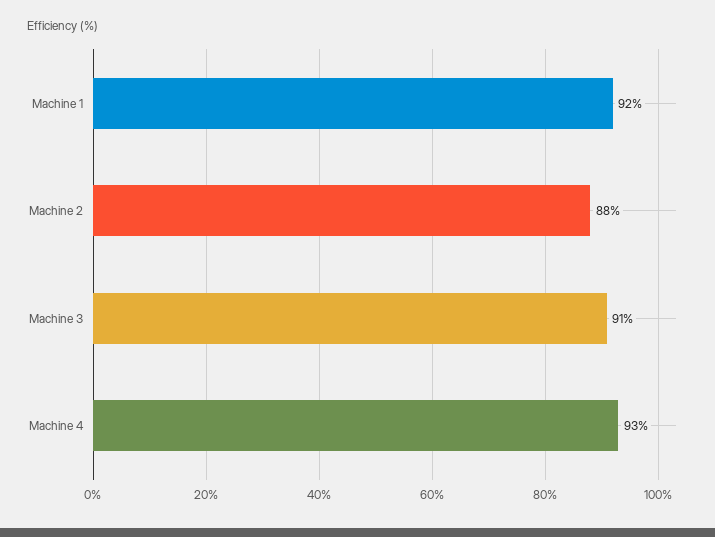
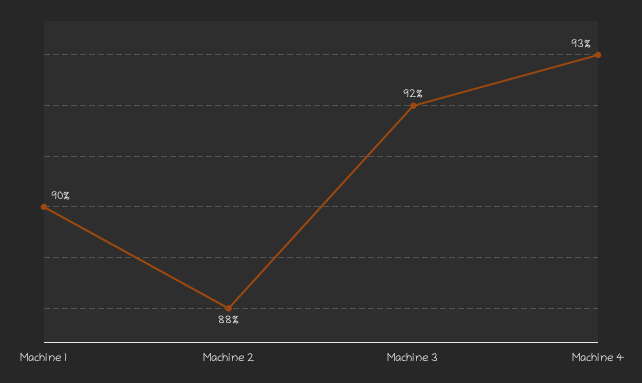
  {
-   "Machine 1": 92,
+   "Machine 1": 90,
    "Machine 2": 88,
-   "Machine 3": 91,
+   "Machine 3": 92,
    "Machine 4": 93
  }

